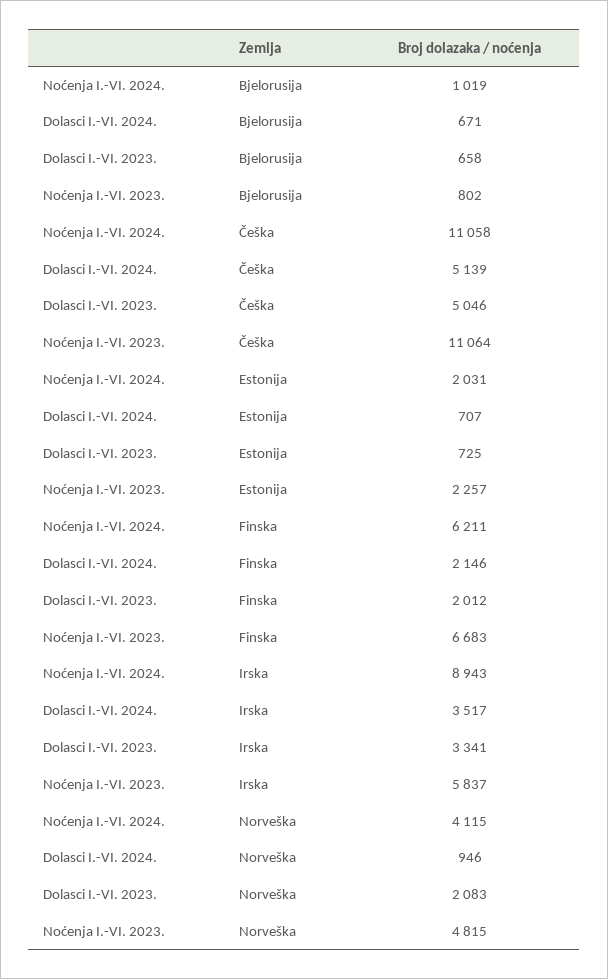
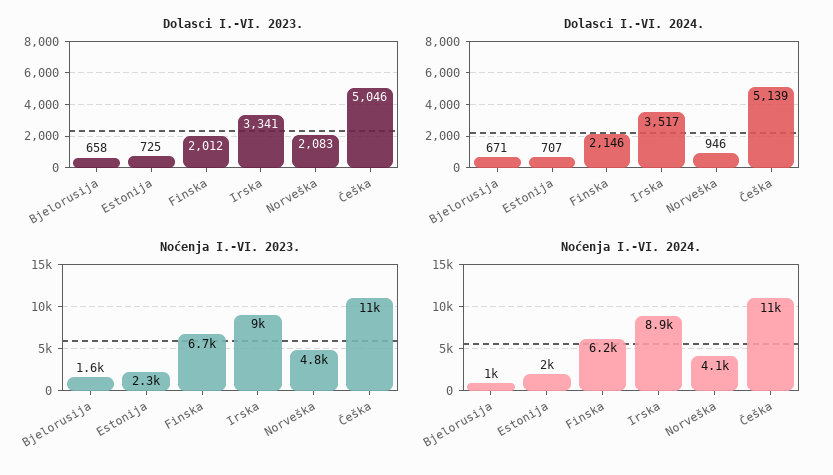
  {
    "Noćenja I.-VI. 2024.": {
      "Bjelorusija": 1019,
      "Češka": 11058,
      "Estonija": 2031,
      "Finska": 6211,
      "Irska": 8943,
      "Norveška": 4115
    },
    "Dolasci I.-VI. 2024.": {
      "Bjelorusija": 671,
      "Češka": 5139,
      "Estonija": 707,
      "Finska": 2146,
      "Irska": 3517,
      "Norveška": 946
    },
    "Dolasci I.-VI. 2023.": {
      "Bjelorusija": 658,
      "Češka": 5046,
      "Estonija": 725,
      "Finska": 2012,
      "Irska": 3341,
      "Norveška": 2083
    },
    "Noćenja I.-VI. 2023.": {
-     "Bjelorusija": 802,
+     "Bjelorusija": 1600,
      "Češka": 11064,
      "Estonija": 2257,
      "Finska": 6683,
-     "Irska": 5837,
+     "Irska": 9000,
      "Norveška": 4815
    }
  }

